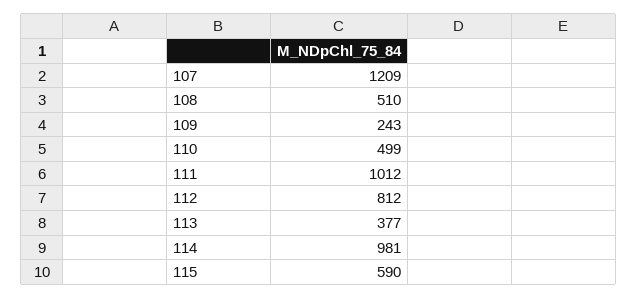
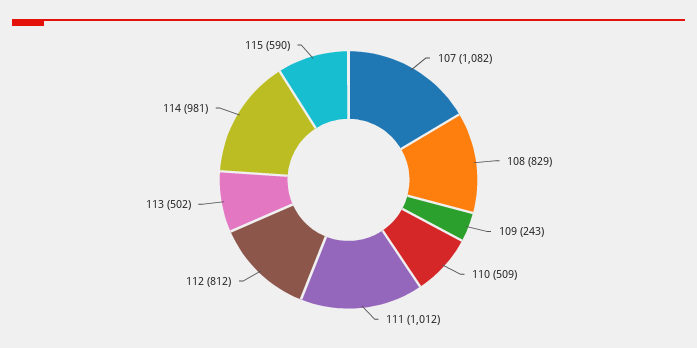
  {
-   "107": 1209,
+   "107": 1082,
-   "108": 510,
+   "108": 829,
    "109": 243,
-   "110": 499,
+   "110": 509,
    "111": 1012,
    "112": 812,
-   "113": 377,
+   "113": 502,
    "114": 981,
    "115": 590
  }

